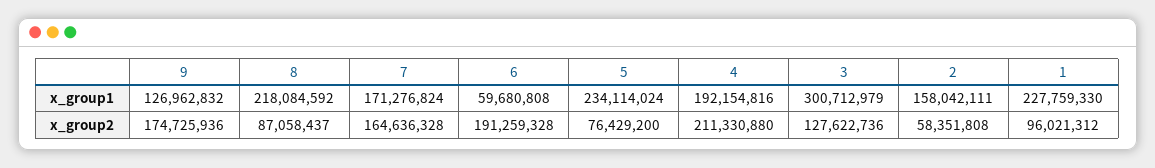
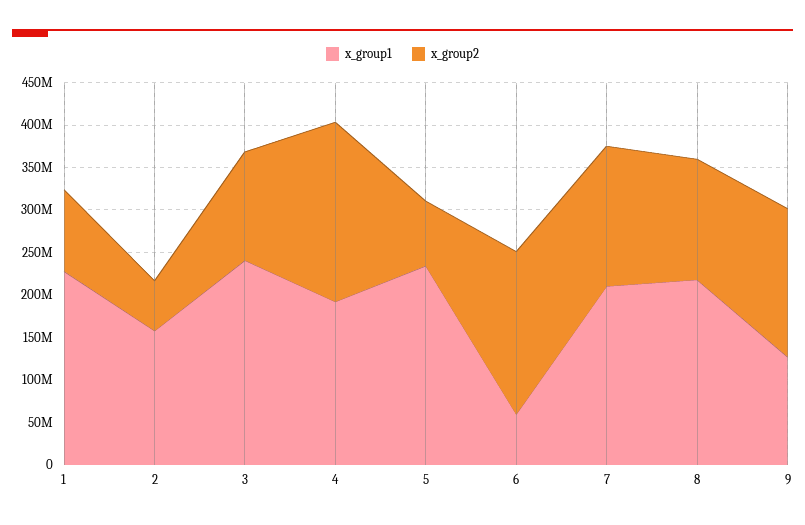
  {
    "x_group1": {
      "9": 126962832,
      "8": 218084592,
-     "7": 171276824,
+     "7": 210000000,
      "6": 59680808,
      "5": 234114024,
      "4": 192154816,
-     "3": 300712979,
+     "3": 240000000,
      "2": 158042111,
      "1": 227759330
    },
    "x_group2": {
      "9": 174725936,
-     "8": 87058437,
+     "8": 140000000,
      "7": 164636328,
      "6": 191259328,
      "5": 76429200,
      "4": 211330880,
      "3": 127622736,
      "2": 58351808,
      "1": 96021312
    }
  }

